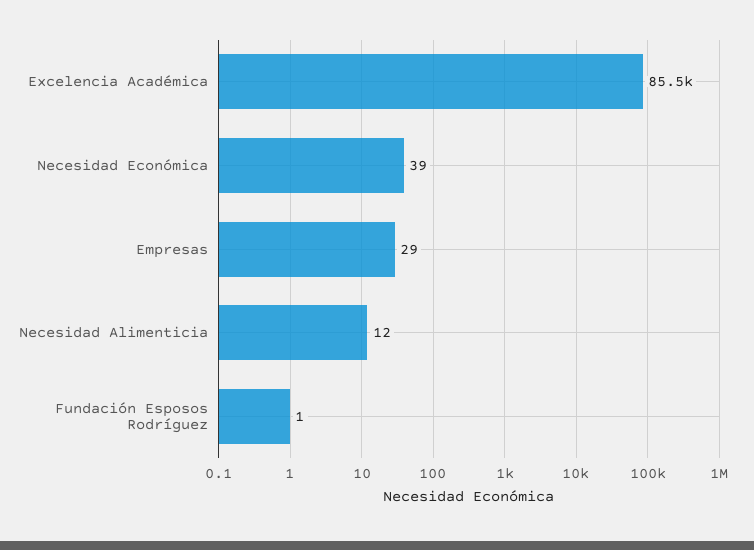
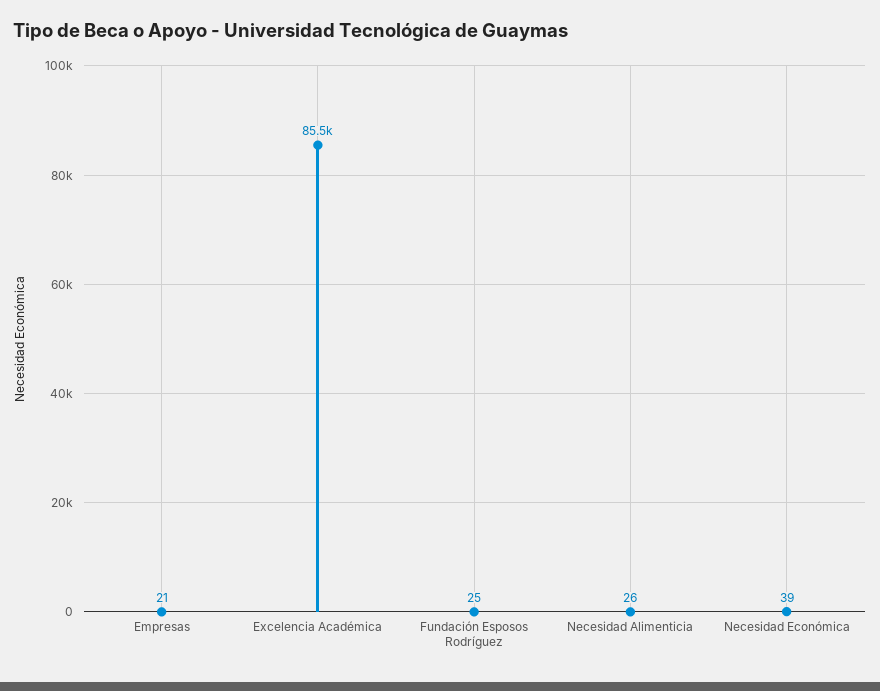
  {
    "Excelencia Académica": 85500,
    "Necesidad Económica": 39,
-   "Empresas": 29,
+   "Empresas": 21,
-   "Necesidad Alimenticia": 12,
+   "Necesidad Alimenticia": 26,
-   "Fundación Esposos Rodríguez": 1
+   "Fundación Esposos Rodríguez": 25
  }

